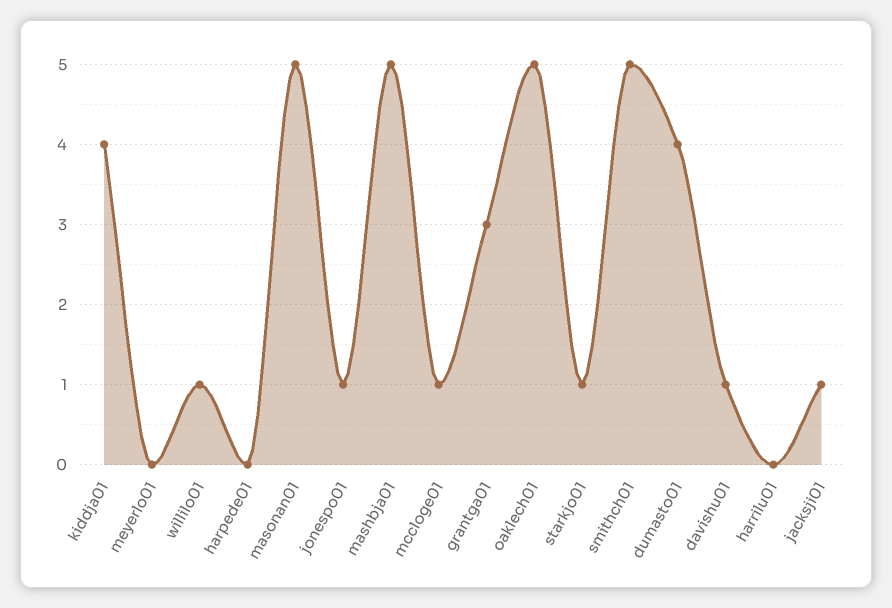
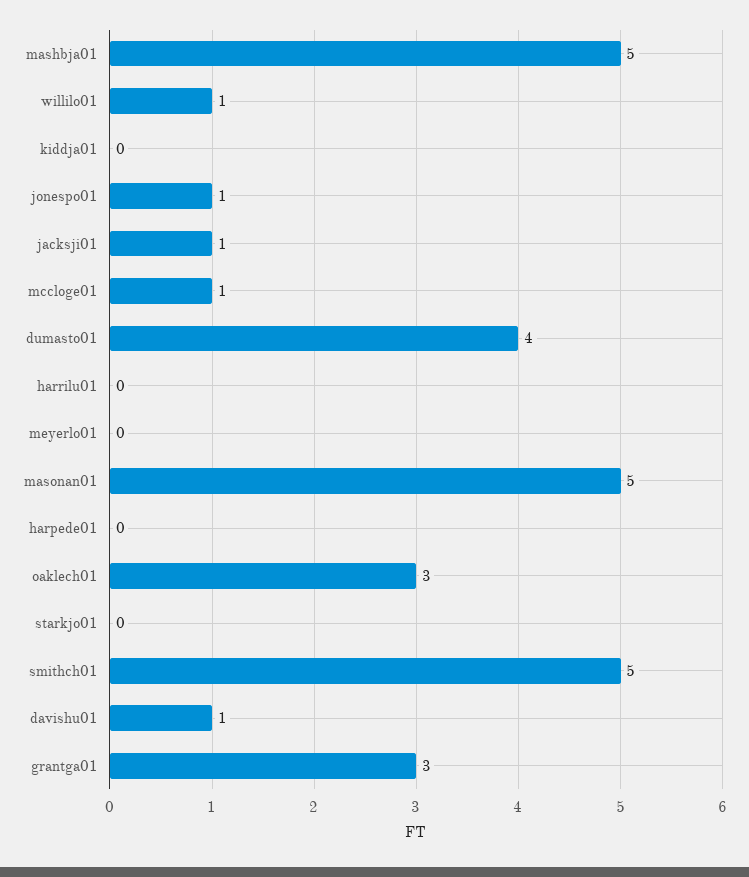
  {
-   "kiddja01": 4,
+   "kiddja01": 0,
    "meyerlo01": 0,
    "willilo01": 1,
    "harpede01": 0,
    "masonan01": 5,
    "jonespo01": 1,
    "mashbja01": 5,
    "mccloge01": 1,
    "grantga01": 3,
-   "oaklech01": 5,
+   "oaklech01": 3,
-   "starkjo01": 1,
+   "starkjo01": 0,
    "smithch01": 5,
    "dumasto01": 4,
    "davishu01": 1,
    "harrilu01": 0,
    "jacksji01": 1
  }

